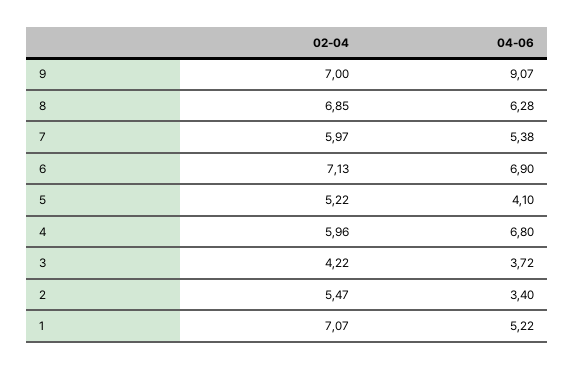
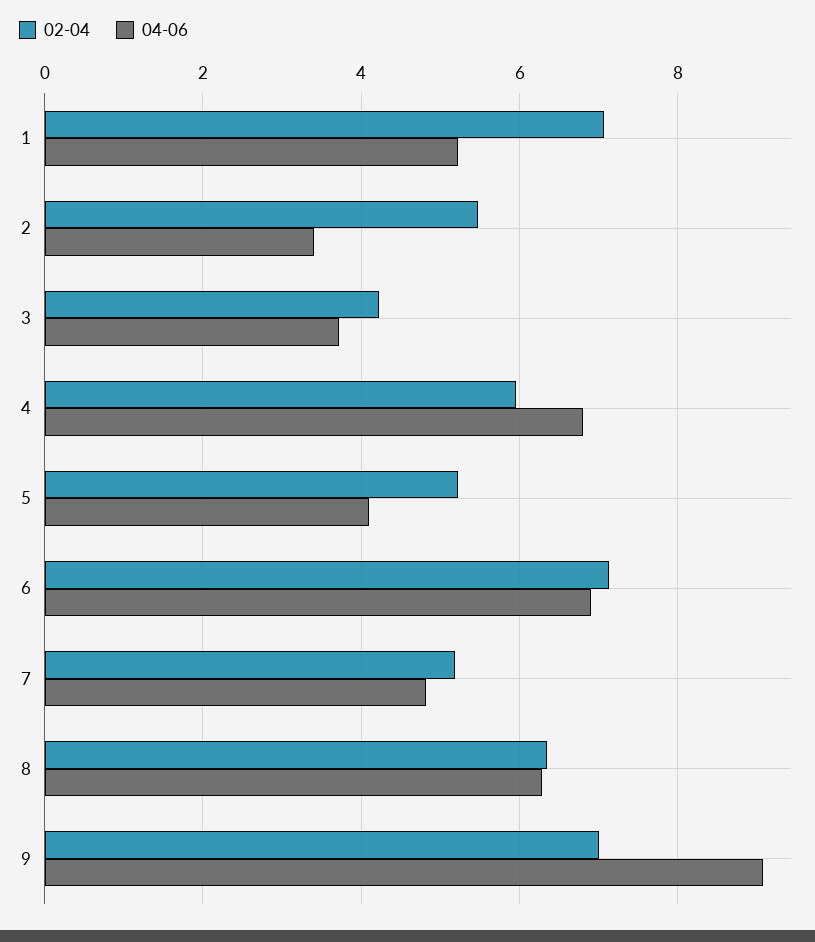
  {
    "02-04": {
      "9": 7,
-     "8": 6.85,
+     "8": 6.4,
-     "7": 5.97,
+     "7": 5.2,
      "6": 7.13,
      "5": 5.22,
      "4": 5.96,
      "3": 4.22,
      "2": 5.47,
      "1": 7.07
    },
    "04-06": {
      "9": 9.07,
      "8": 6.28,
-     "7": 5.38,
+     "7": 4.8,
      "6": 6.9,
      "5": 4.1,
      "4": 6.8,
      "3": 3.72,
      "2": 3.4,
      "1": 5.22
    }
  }

